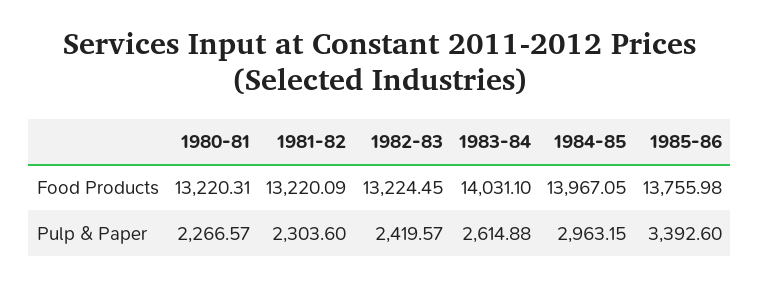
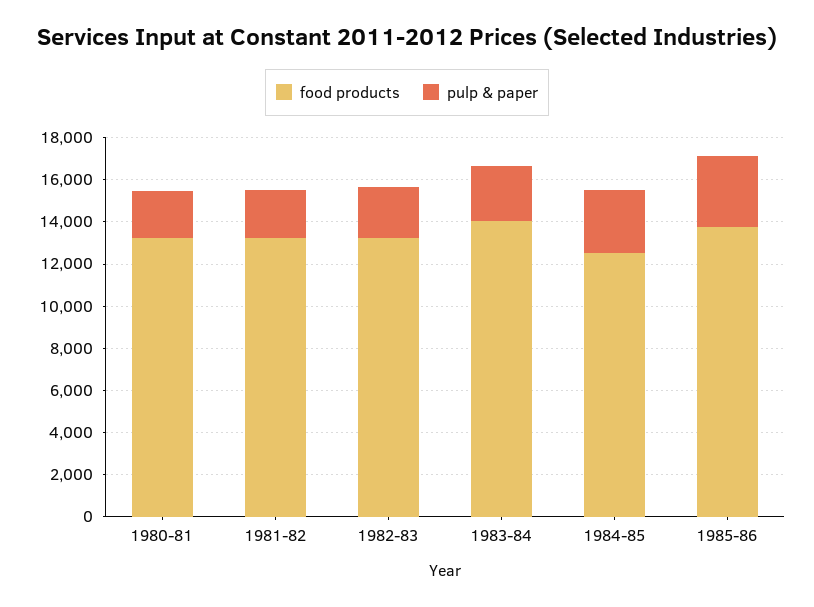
  {
    "Food Products": {
      "1980-81": 13220.31,
      "1981-82": 13220.09,
      "1982-83": 13224.45,
      "1983-84": 14031.1,
-     "1984-85": 13967.05,
+     "1984-85": 12500,
      "1985-86": 13755.98
    },
    "Pulp & Paper": {
      "1980-81": 2266.57,
      "1981-82": 2303.6,
      "1982-83": 2419.57,
      "1983-84": 2614.88,
      "1984-85": 2963.15,
      "1985-86": 3392.6
    }
  }

